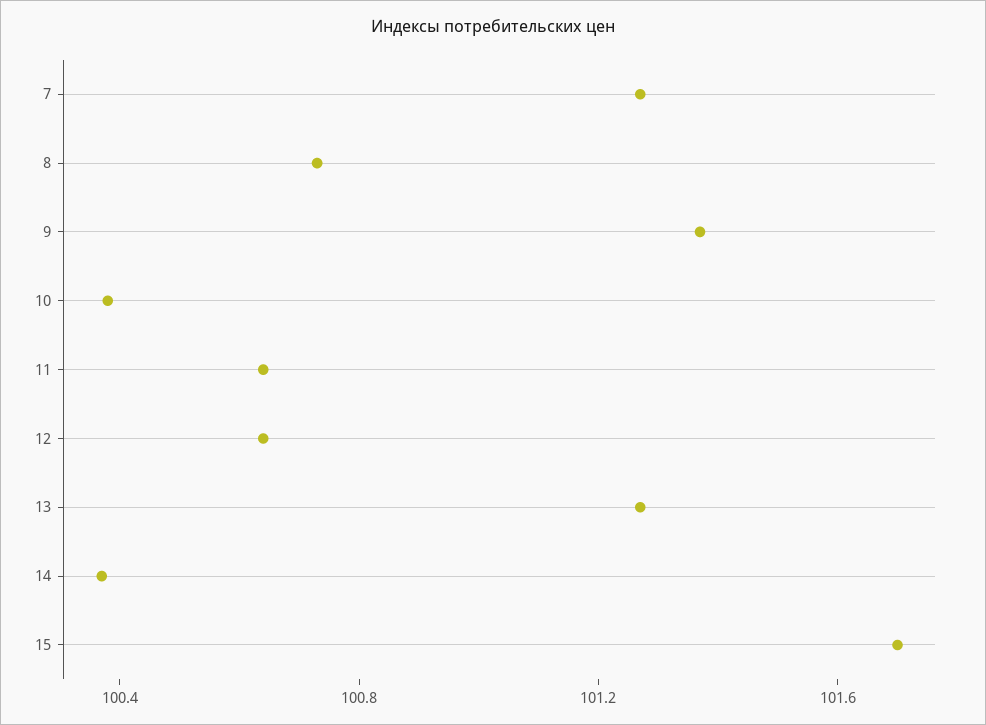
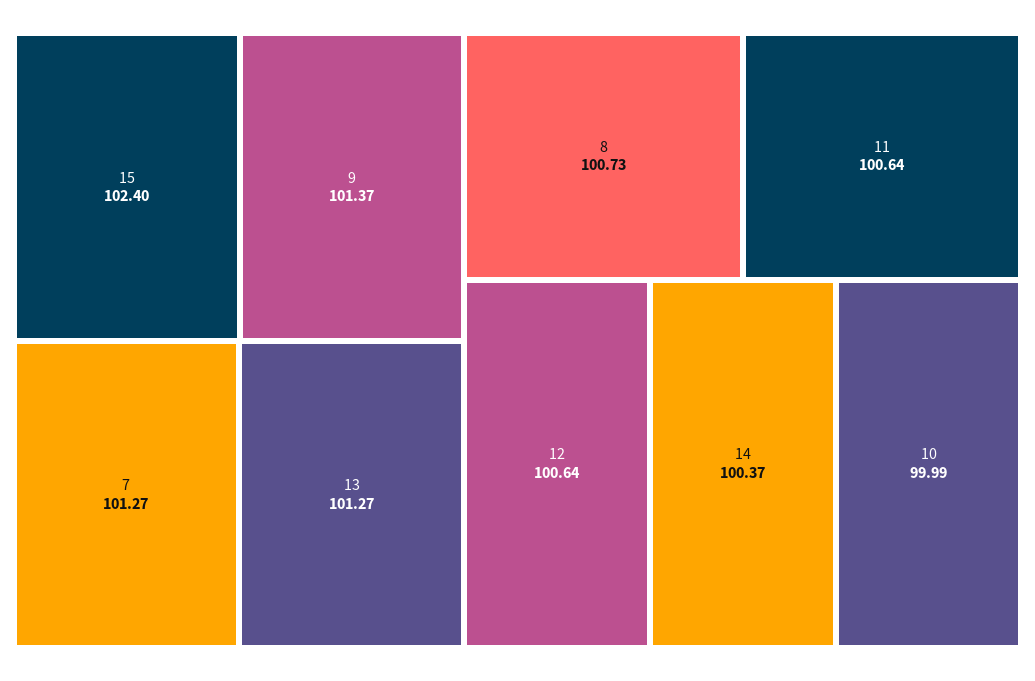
  {
    "7": 101.27,
    "8": 100.73,
    "9": 101.37,
-   "10": 100.4,
+   "10": 99.99,
    "11": 100.64,
    "12": 100.64,
    "13": 101.27,
    "14": 100.37,
-   "15": 101.7
+   "15": 102.4
  }

